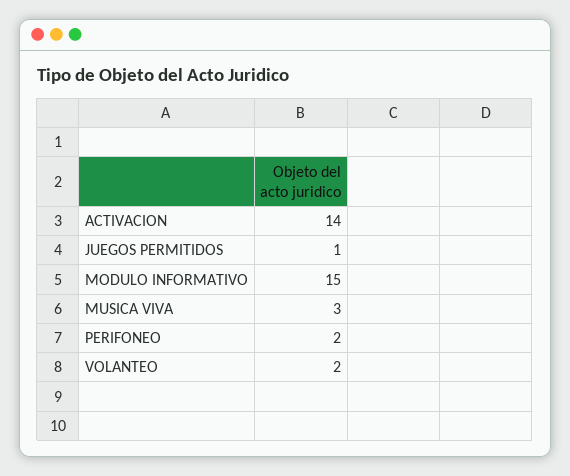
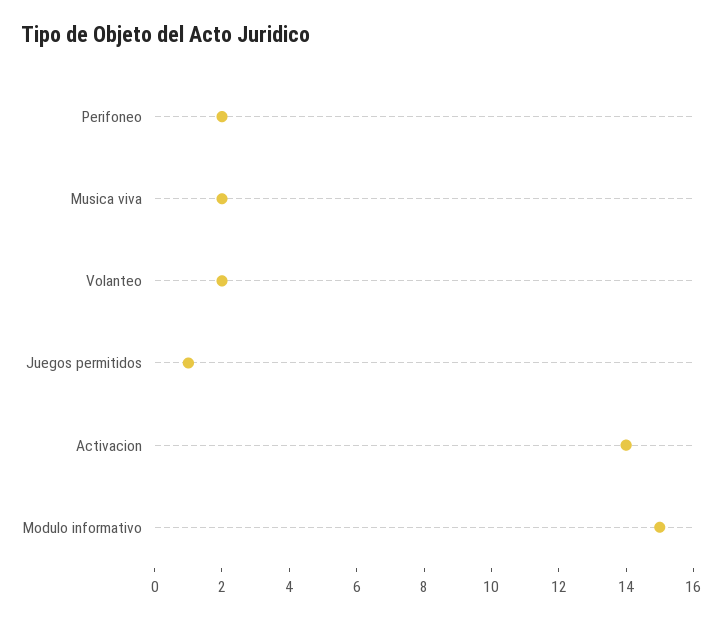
  {
    "ACTIVACION": 14,
    "JUEGOS PERMITIDOS": 1,
    "MODULO INFORMATIVO": 15,
-   "MUSICA VIVA": 3,
+   "MUSICA VIVA": 2,
    "PERIFONEO": 2,
    "VOLANTEO": 2
  }

